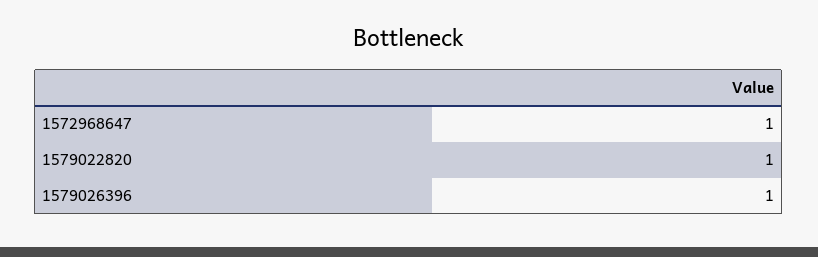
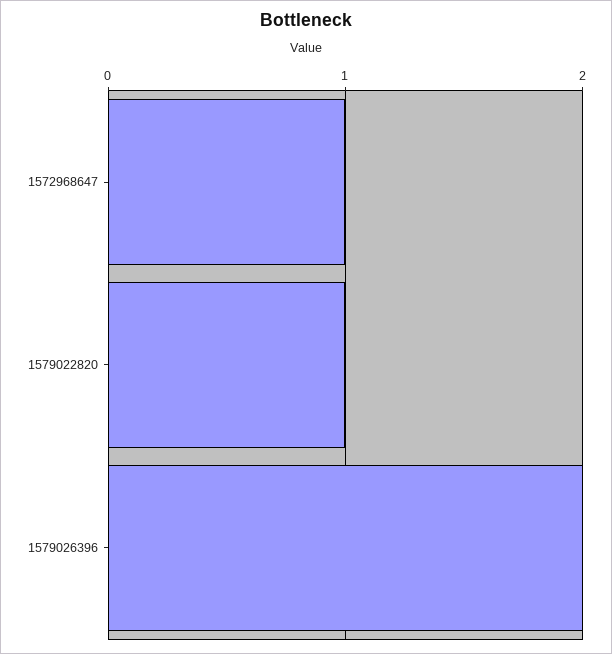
  {
    "1572968647": 1,
    "1579022820": 1,
-   "1579026396": 1
+   "1579026396": 2
  }

